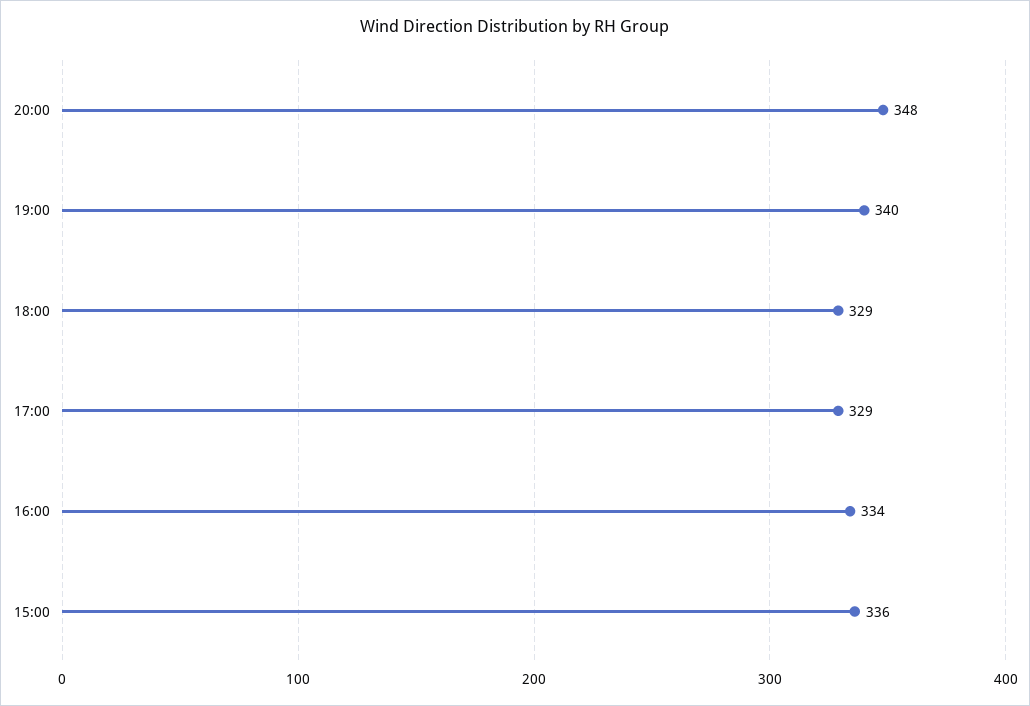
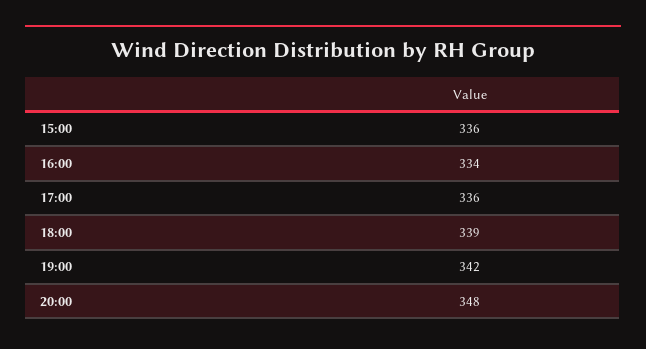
  {
    "20:00": 348,
-   "19:00": 340,
+   "19:00": 342,
-   "18:00": 329,
+   "18:00": 339,
-   "17:00": 329,
+   "17:00": 336,
    "16:00": 334,
    "15:00": 336
  }

